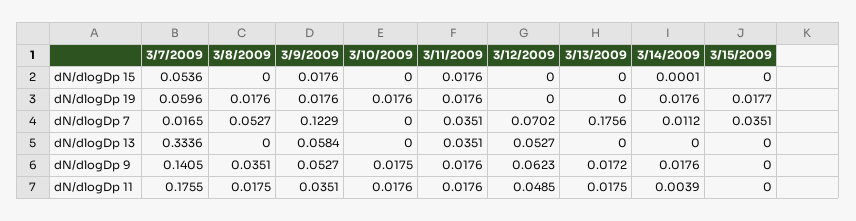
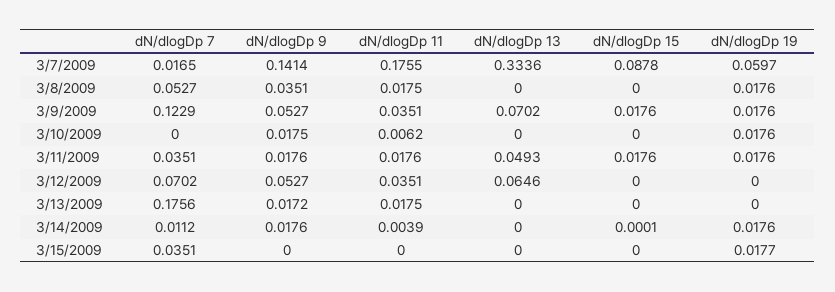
  {
    "3/7/2009": {
-     "dN/dlogDp 15": 0.0536,
+     "dN/dlogDp 15": 0.0878,
-     "dN/dlogDp 19": 0.0596,
+     "dN/dlogDp 19": 0.0597,
      "dN/dlogDp 7": 0.0165,
      "dN/dlogDp 13": 0.3336,
-     "dN/dlogDp 9": 0.1405,
+     "dN/dlogDp 9": 0.1414,
      "dN/dlogDp 11": 0.1755
    },
    "3/8/2009": {
      "dN/dlogDp 15": 0,
      "dN/dlogDp 19": 0.0176,
      "dN/dlogDp 7": 0.0527,
      "dN/dlogDp 13": 0,
      "dN/dlogDp 9": 0.0351,
      "dN/dlogDp 11": 0.0175
    },
    "3/9/2009": {
      "dN/dlogDp 15": 0.0176,
      "dN/dlogDp 19": 0.0176,
      "dN/dlogDp 7": 0.1229,
-     "dN/dlogDp 13": 0.0584,
+     "dN/dlogDp 13": 0.0702,
      "dN/dlogDp 9": 0.0527,
      "dN/dlogDp 11": 0.0351
    },
    "3/10/2009": {
      "dN/dlogDp 15": 0,
      "dN/dlogDp 19": 0.0176,
      "dN/dlogDp 7": 0,
      "dN/dlogDp 13": 0,
      "dN/dlogDp 9": 0.0175,
-     "dN/dlogDp 11": 0.0176
+     "dN/dlogDp 11": 0.0062
    },
    "3/11/2009": {
      "dN/dlogDp 15": 0.0176,
      "dN/dlogDp 19": 0.0176,
      "dN/dlogDp 7": 0.0351,
-     "dN/dlogDp 13": 0.0351,
+     "dN/dlogDp 13": 0.0493,
      "dN/dlogDp 9": 0.0176,
      "dN/dlogDp 11": 0.0176
    },
    "3/12/2009": {
      "dN/dlogDp 15": 0,
      "dN/dlogDp 19": 0,
      "dN/dlogDp 7": 0.0702,
-     "dN/dlogDp 13": 0.0527,
+     "dN/dlogDp 13": 0.0646,
-     "dN/dlogDp 9": 0.0623,
+     "dN/dlogDp 9": 0.0527,
-     "dN/dlogDp 11": 0.0485
+     "dN/dlogDp 11": 0.0351
    },
    "3/13/2009": {
      "dN/dlogDp 15": 0,
      "dN/dlogDp 19": 0,
      "dN/dlogDp 7": 0.1756,
      "dN/dlogDp 13": 0,
      "dN/dlogDp 9": 0.0172,
      "dN/dlogDp 11": 0.0175
    },
    "3/14/2009": {
      "dN/dlogDp 15": 0.0001,
      "dN/dlogDp 19": 0.0176,
      "dN/dlogDp 7": 0.0112,
      "dN/dlogDp 13": 0,
      "dN/dlogDp 9": 0.0176,
      "dN/dlogDp 11": 0.0039
    },
    "3/15/2009": {
      "dN/dlogDp 15": 0,
      "dN/dlogDp 19": 0.0177,
      "dN/dlogDp 7": 0.0351,
      "dN/dlogDp 13": 0,
      "dN/dlogDp 9": 0,
      "dN/dlogDp 11": 0
    }
  }

